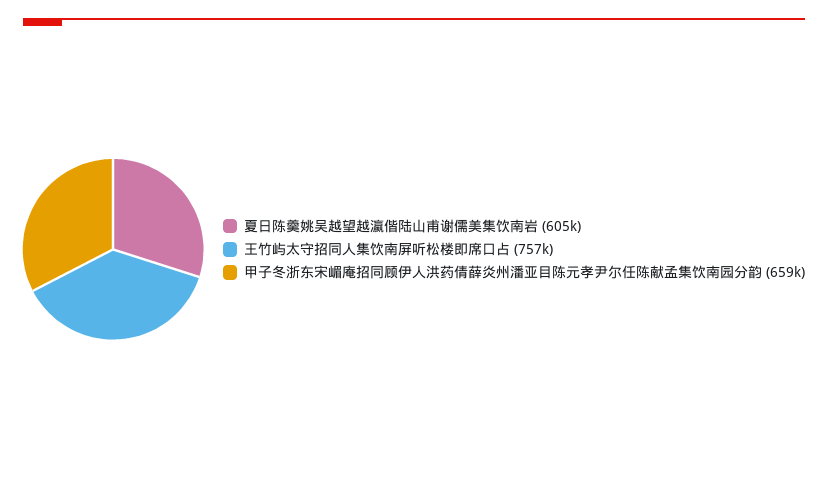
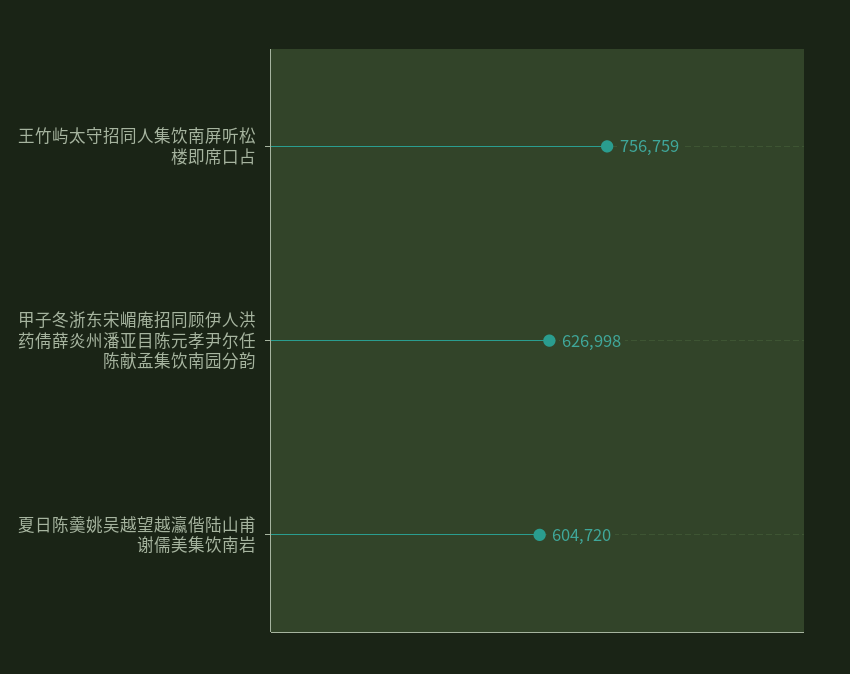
  {
    "夏日陈羹姚吴越望越瀛偕陆山甫谢儒美集饮南岩": 604720,
    "王竹屿太守招同人集饮南屏听松楼即席口占": 756759,
-   "甲子冬浙东宋嵋庵招同顾伊人洪药倩薛炎州潘亚目陈元孝尹尔任陈献孟集饮南园分韵": 659000
+   "甲子冬浙东宋嵋庵招同顾伊人洪药倩薛炎州潘亚目陈元孝尹尔任陈献孟集饮南园分韵": 626998
  }

